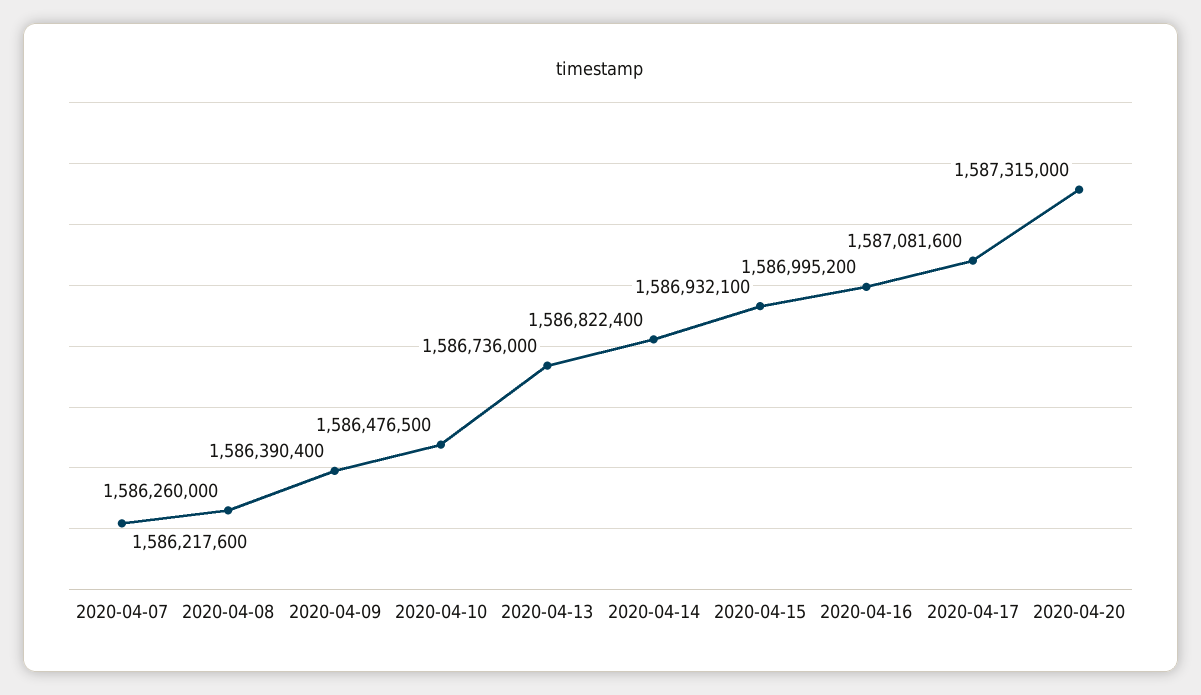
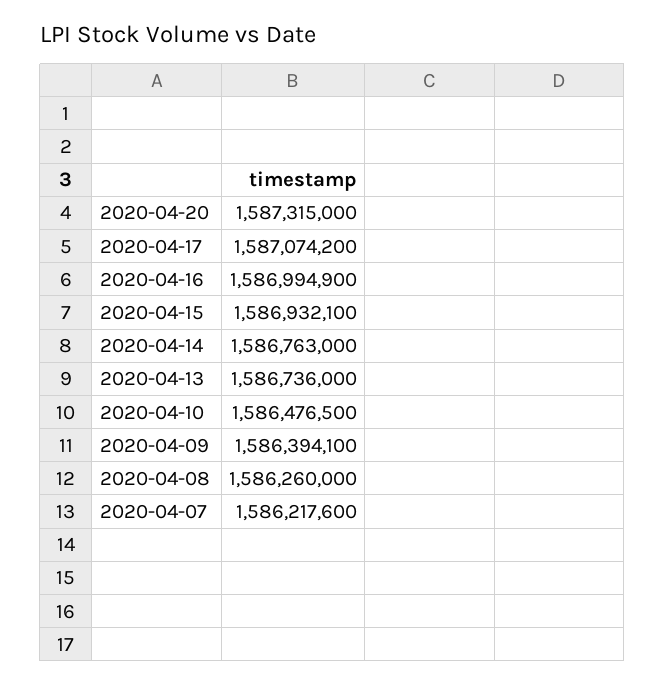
  {
    "2020-04-07": 1586217600,
    "2020-04-08": 1586260000,
-   "2020-04-09": 1586390400,
+   "2020-04-09": 1586394100,
    "2020-04-10": 1586476500,
    "2020-04-13": 1586736000,
-   "2020-04-14": 1586822400,
+   "2020-04-14": 1586763000,
    "2020-04-15": 1586932100,
-   "2020-04-16": 1586995200,
+   "2020-04-16": 1586994900,
-   "2020-04-17": 1587081600,
+   "2020-04-17": 1587074200,
    "2020-04-20": 1587315000
  }

